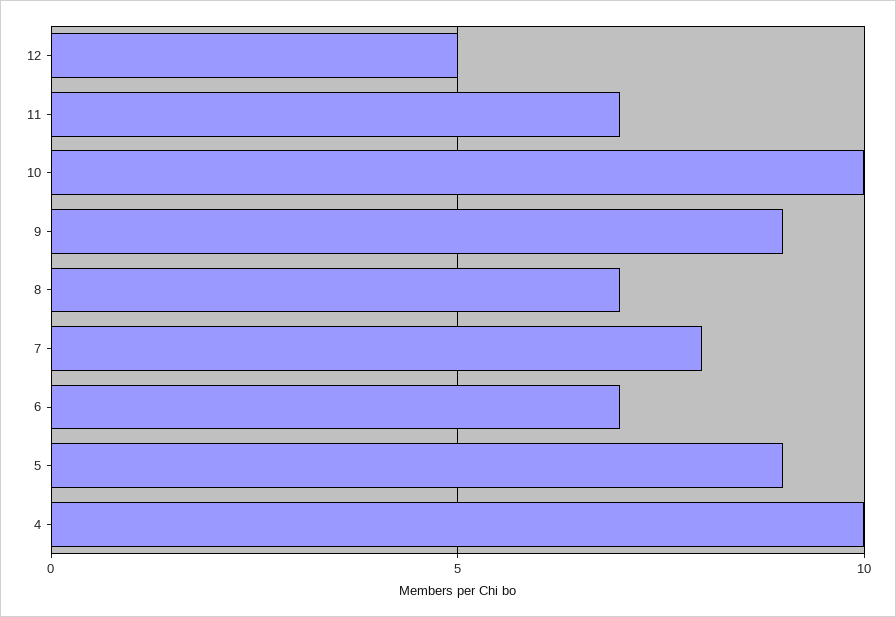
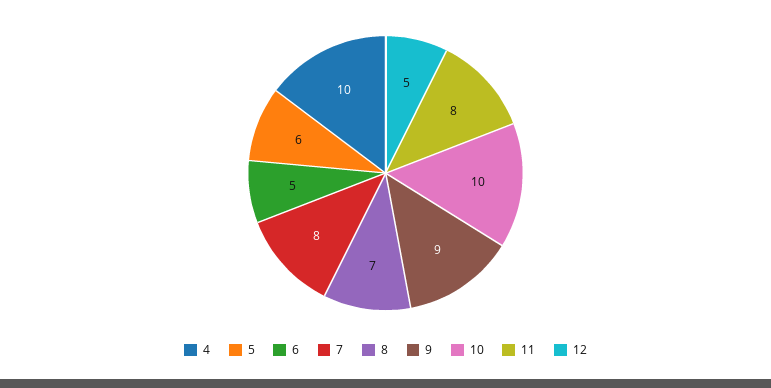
  {
    "12": 5,
-   "11": 7,
+   "11": 8,
    "10": 10,
    "9": 9,
    "8": 7,
    "7": 8,
-   "6": 7,
+   "6": 5,
-   "5": 9,
+   "5": 6,
    "4": 10
  }

